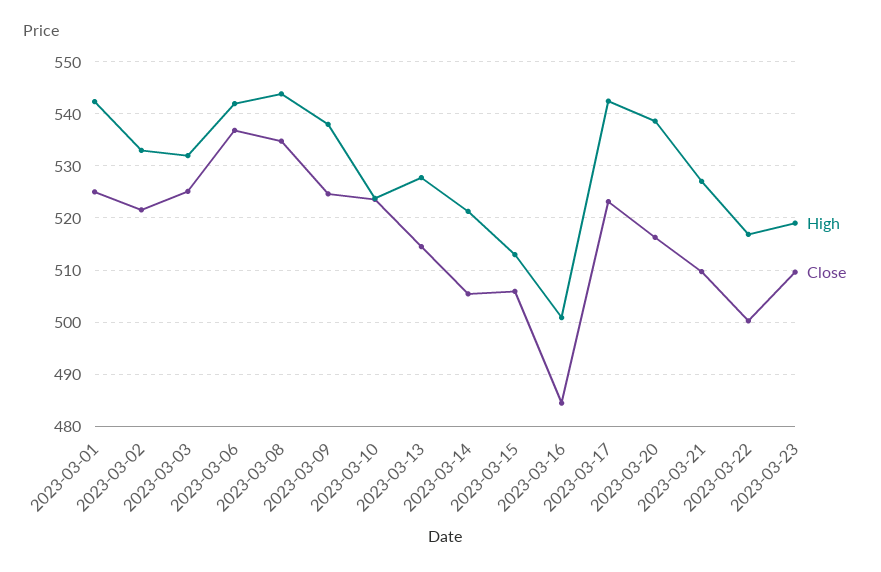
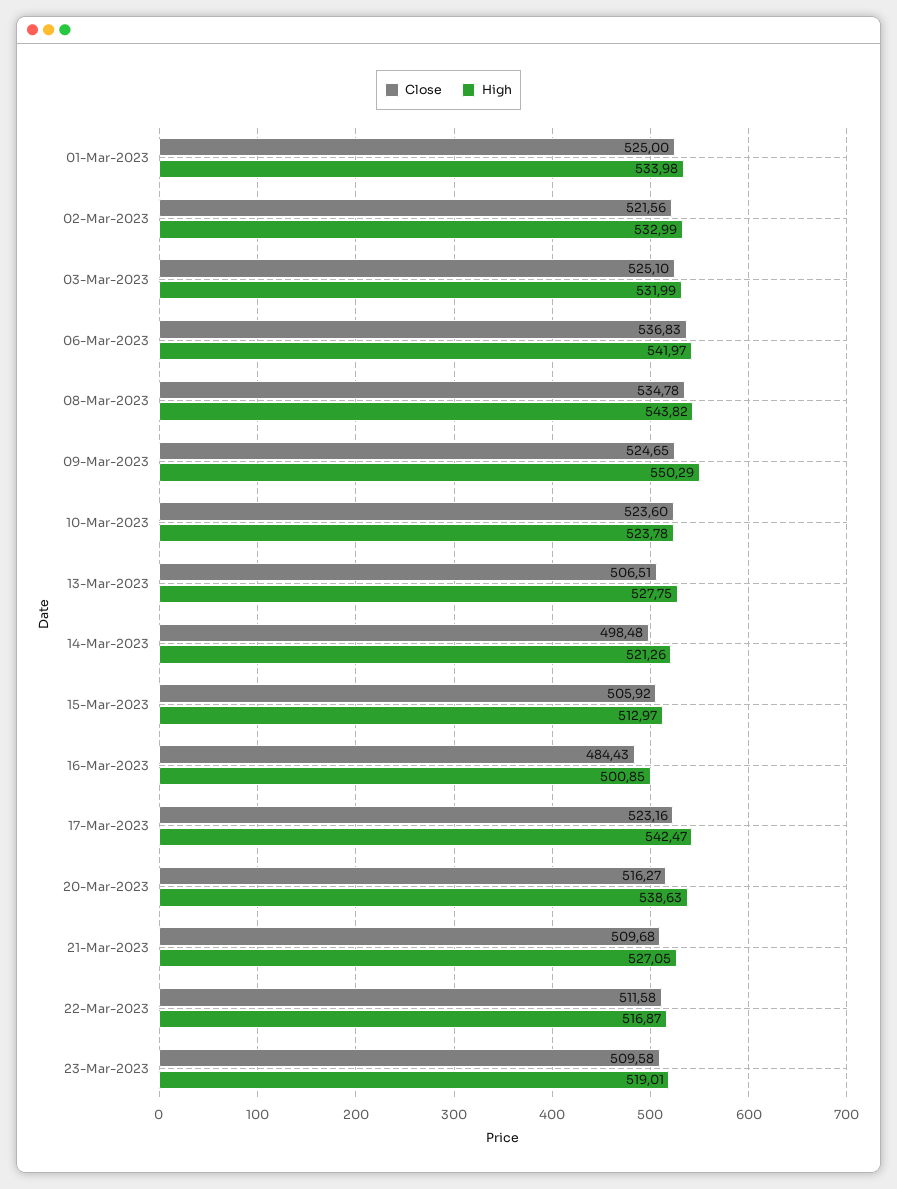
  {
    "High": {
-     "2023-03-01": 542,
+     "2023-03-01": 533.98,
      "2023-03-02": 532.99,
      "2023-03-03": 531.99,
      "2023-03-06": 541.97,
      "2023-03-08": 543.82,
-     "2023-03-09": 538,
+     "2023-03-09": 550.29,
      "2023-03-10": 523.78,
      "2023-03-13": 527.75,
      "2023-03-14": 521.26,
      "2023-03-15": 512.97,
      "2023-03-16": 500.85,
      "2023-03-17": 542.47,
      "2023-03-20": 538.63,
      "2023-03-21": 527.05,
      "2023-03-22": 516.87,
      "2023-03-23": 519.01
    },
    "Close": {
      "2023-03-01": 525,
      "2023-03-02": 521.56,
      "2023-03-03": 525.1,
      "2023-03-06": 536.83,
      "2023-03-08": 534.78,
      "2023-03-09": 524.65,
      "2023-03-10": 523.6,
-     "2023-03-13": 514,
+     "2023-03-13": 506.51,
-     "2023-03-14": 506,
+     "2023-03-14": 498.48,
      "2023-03-15": 505.92,
      "2023-03-16": 484.43,
      "2023-03-17": 523.16,
      "2023-03-20": 516.27,
      "2023-03-21": 509.68,
-     "2023-03-22": 500,
+     "2023-03-22": 511.58,
      "2023-03-23": 509.58
    }
  }

